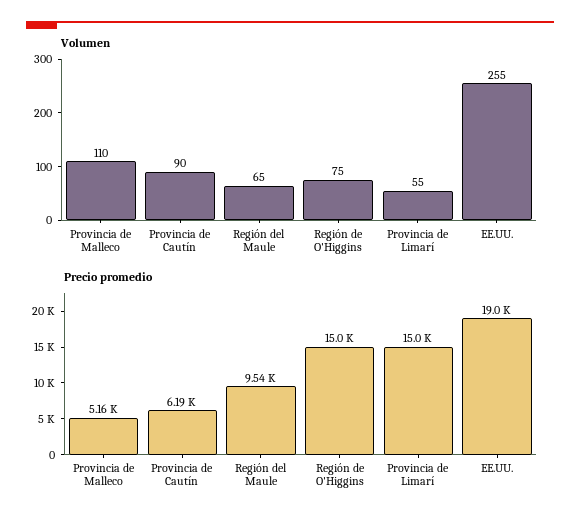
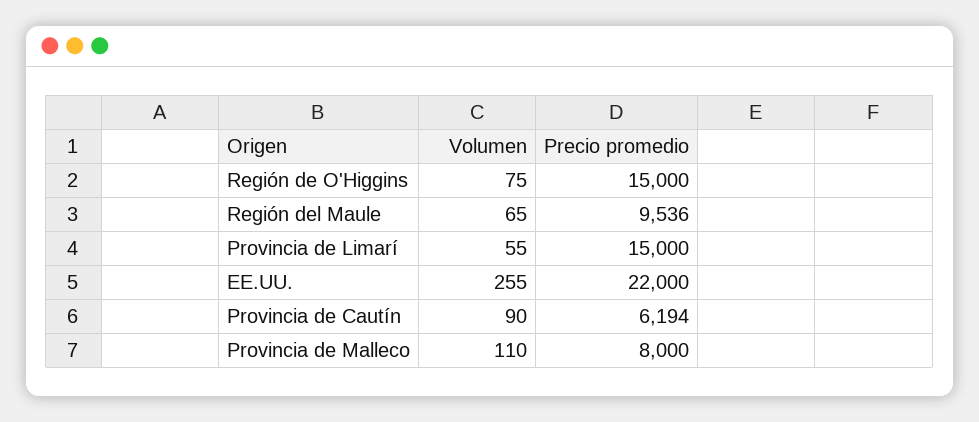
  {
    "Volumen": {
      "Provincia de Malleco": 110,
      "Provincia de Cautín": 90,
      "Región del Maule": 65,
      "Región de O'Higgins": 75,
      "Provincia de Limarí": 55,
      "EE.UU.": 255
    },
    "Precio promedio": {
-     "Provincia de Malleco": 5160,
+     "Provincia de Malleco": 8000,
      "Provincia de Cautín": 6194,
      "Región del Maule": 9536,
      "Región de O'Higgins": 15000,
      "Provincia de Limarí": 15000,
-     "EE.UU.": 19000
+     "EE.UU.": 22000
    }
  }

